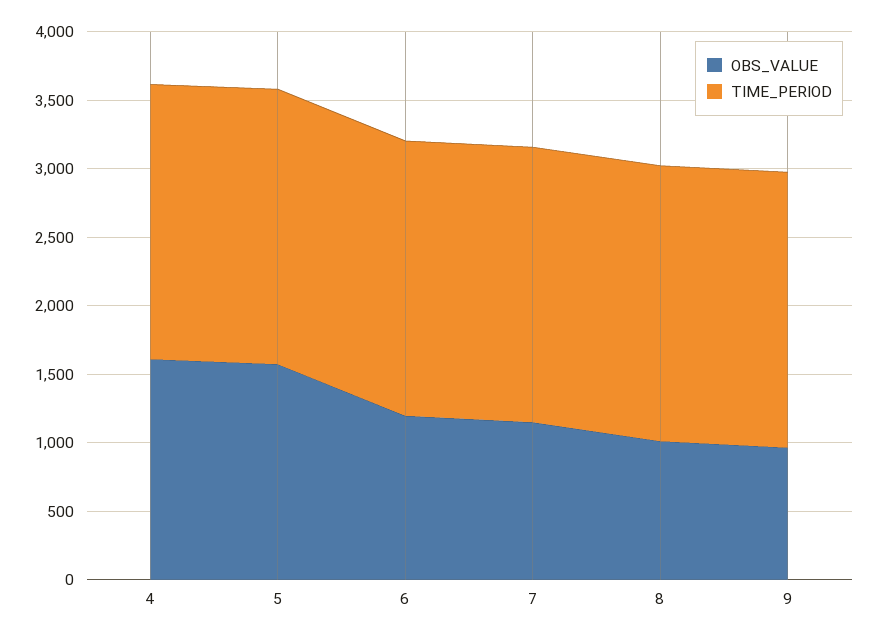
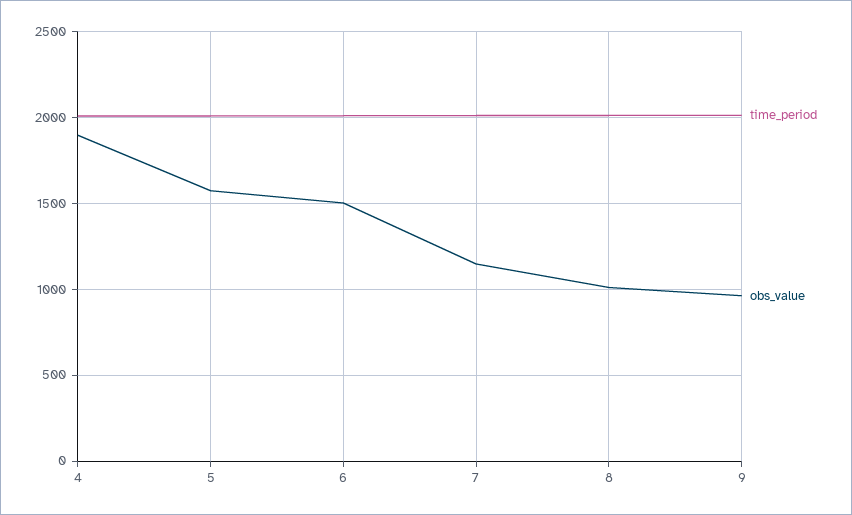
  {
    "OBS_VALUE": {
-     "4": 1600,
+     "4": 1900,
      "5": 1550,
-     "6": 1200,
+     "6": 1500,
      "7": 1150,
      "8": 1000,
      "9": 950
    },
    "TIME_PERIOD": {
      "4": 2000,
      "5": 2000,
      "6": 2000,
      "7": 2000,
      "8": 2000,
      "9": 2000
    }
  }

